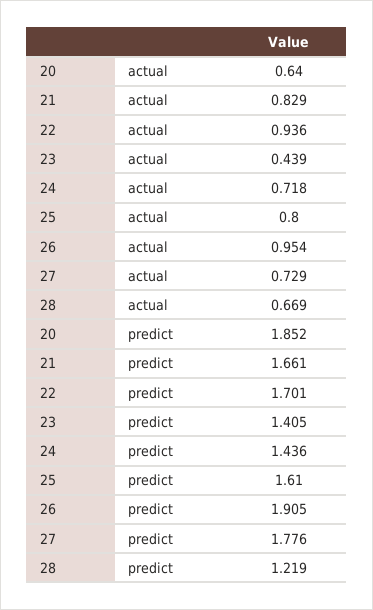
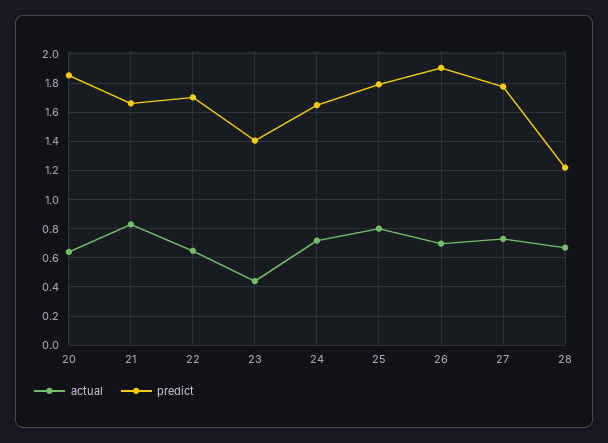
  {
    "actual": {
      "20": 0.64,
      "21": 0.829,
-     "22": 0.936,
+     "22": 0.65,
      "23": 0.439,
      "24": 0.718,
      "25": 0.8,
-     "26": 0.954,
+     "26": 0.7,
      "27": 0.729,
      "28": 0.669
    },
    "predict": {
      "20": 1.852,
      "21": 1.661,
      "22": 1.701,
      "23": 1.405,
-     "24": 1.436,
+     "24": 1.65,
-     "25": 1.61,
+     "25": 1.8,
      "26": 1.905,
      "27": 1.776,
      "28": 1.219
    }
  }

